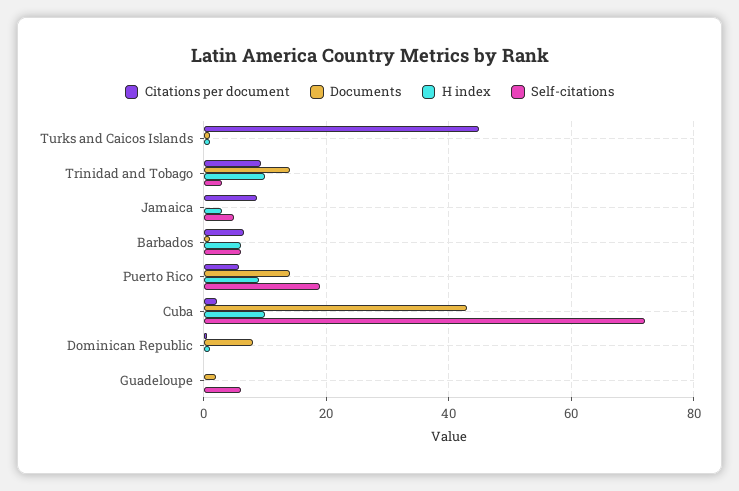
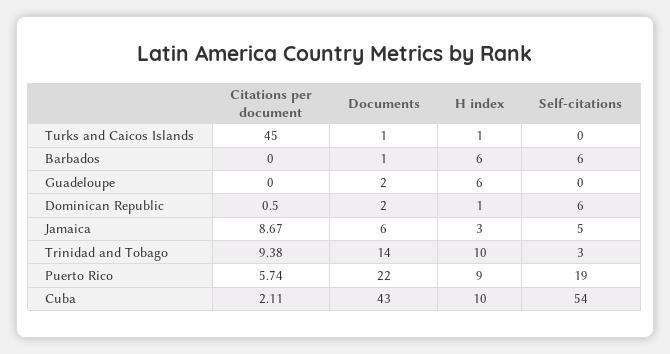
  {
    "Citations per document": {
      "Turks and Caicos Islands": 45,
      "Trinidad and Tobago": 9.38,
      "Jamaica": 8.67,
-     "Barbados": 6,
+     "Barbados": 0,
      "Puerto Rico": 5.74,
      "Cuba": 2.11,
      "Dominican Republic": 0.5,
      "Guadeloupe": 0
    },
    "Documents": {
      "Turks and Caicos Islands": 1,
      "Trinidad and Tobago": 14,
-     "Jamaica": 0,
+     "Jamaica": 6,
      "Barbados": 1,
-     "Puerto Rico": 14,
+     "Puerto Rico": 22,
      "Cuba": 43,
-     "Dominican Republic": 8,
+     "Dominican Republic": 2,
      "Guadeloupe": 2
    },
    "H index": {
      "Turks and Caicos Islands": 1,
      "Trinidad and Tobago": 10,
      "Jamaica": 3,
      "Barbados": 6,
      "Puerto Rico": 9,
      "Cuba": 10,
      "Dominican Republic": 1,
-     "Guadeloupe": 0
+     "Guadeloupe": 6
    },
    "Self-citations": {
      "Turks and Caicos Islands": 0,
      "Trinidad and Tobago": 3,
      "Jamaica": 5,
      "Barbados": 6,
      "Puerto Rico": 19,
-     "Cuba": 72,
+     "Cuba": 54,
-     "Dominican Republic": 0,
+     "Dominican Republic": 6,
-     "Guadeloupe": 6
+     "Guadeloupe": 0
    }
  }

